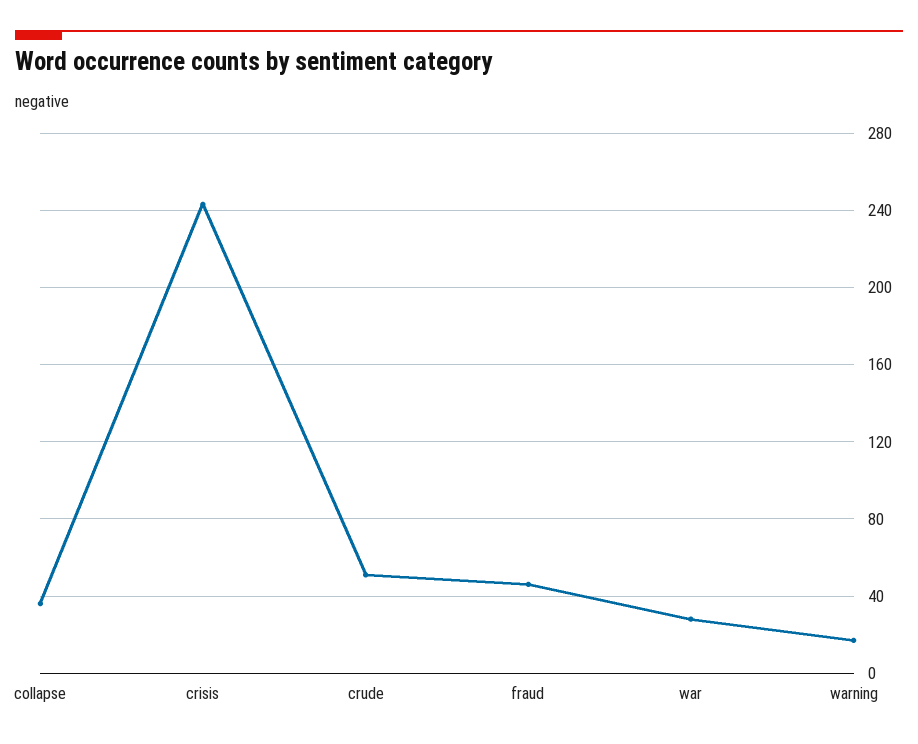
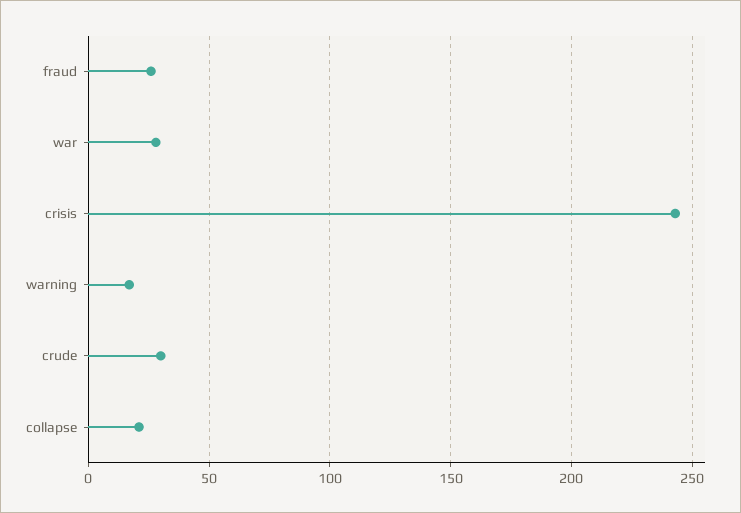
  {
-   "collapse": 35,
+   "collapse": 20,
    "crisis": 245,
-   "crude": 50,
+   "crude": 30,
-   "fraud": 45,
+   "fraud": 25,
    "war": 30,
    "warning": 15
  }

